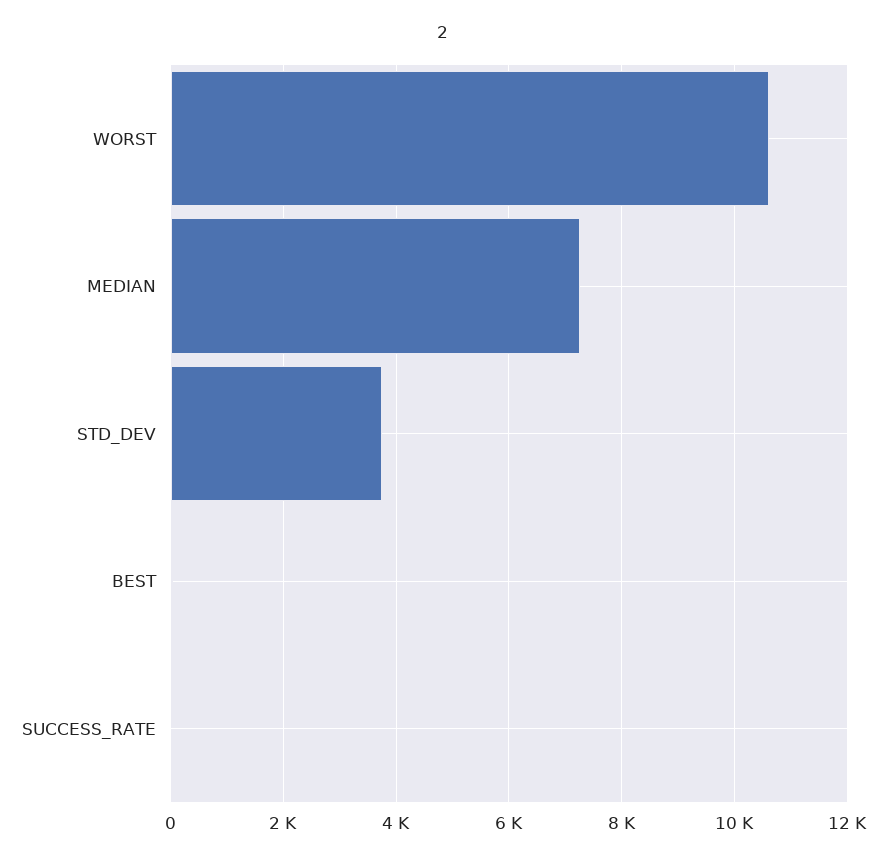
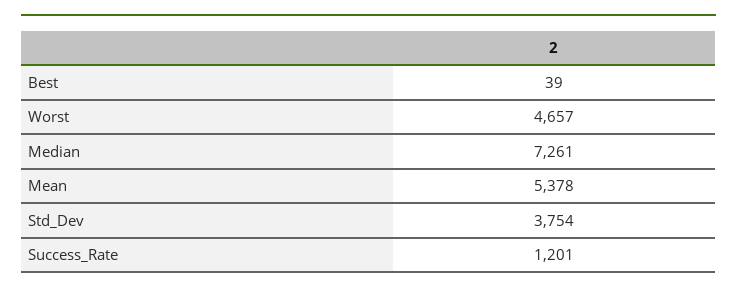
  {
-   "WORST": 10600,
+   "WORST": 4657,
    "MEDIAN": 7261,
    "STD_DEV": 3754,
    "BEST": 39,
-   "SUCCESS_RATE": 0
+   "SUCCESS_RATE": 1201,
+   "Mean": 5378
  }

